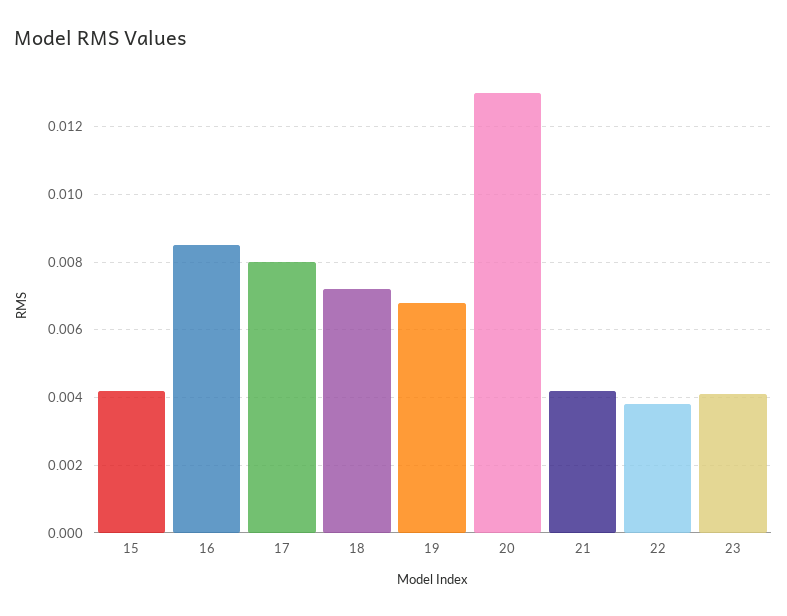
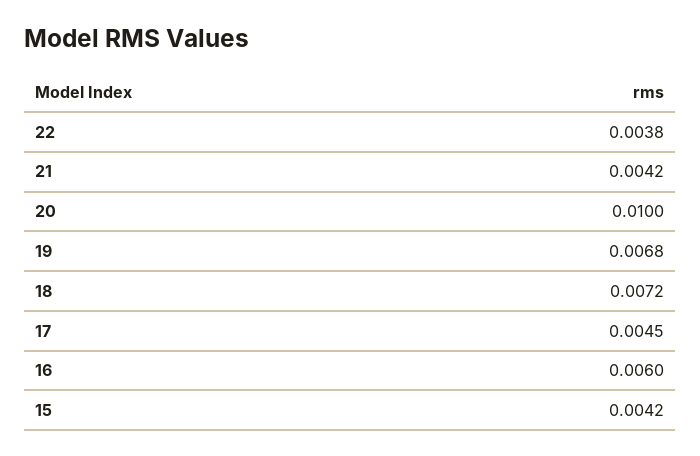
  {
    "15": 0.0042,
-   "16": 0.0085,
+   "16": 0.006,
-   "17": 0.008,
+   "17": 0.0045,
    "18": 0.0072,
    "19": 0.0068,
-   "20": 0.013,
+   "20": 0.01,
    "21": 0.0042,
-   "22": 0.0038,
+   "22": 0.0038
-   "23": 0.004
  }

